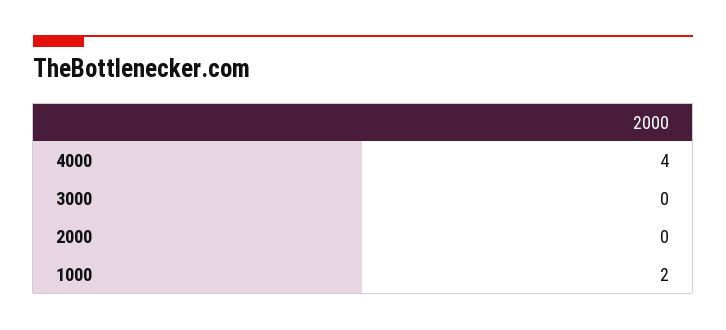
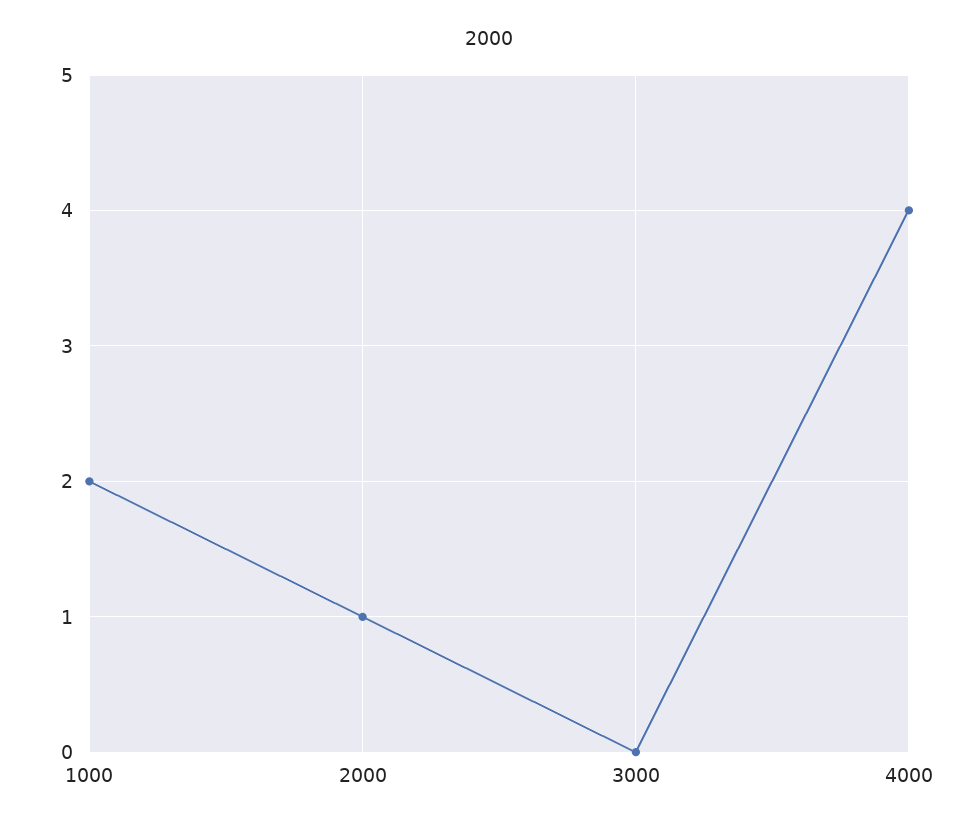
  {
    "4000": 4,
    "3000": 0,
-   "2000": 0,
+   "2000": 1,
    "1000": 2
  }

